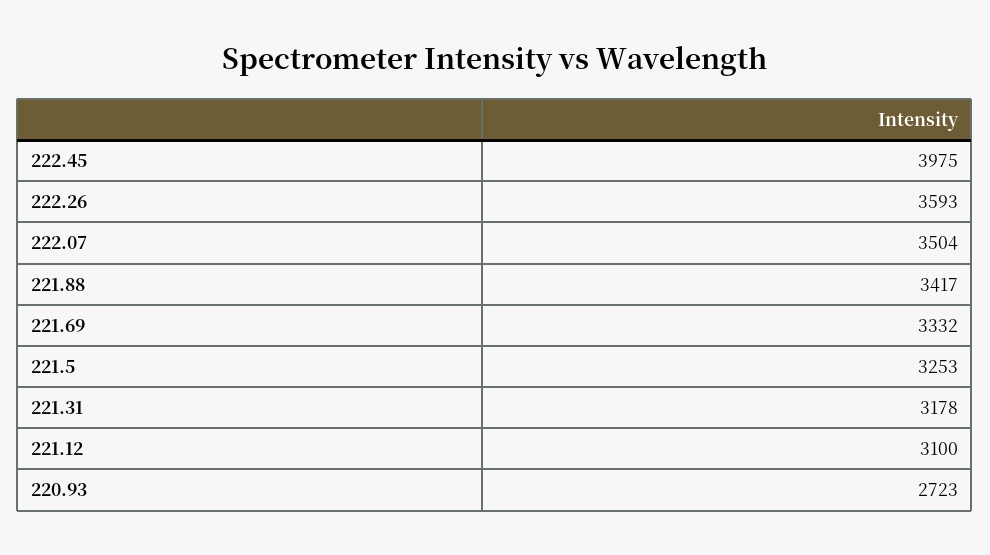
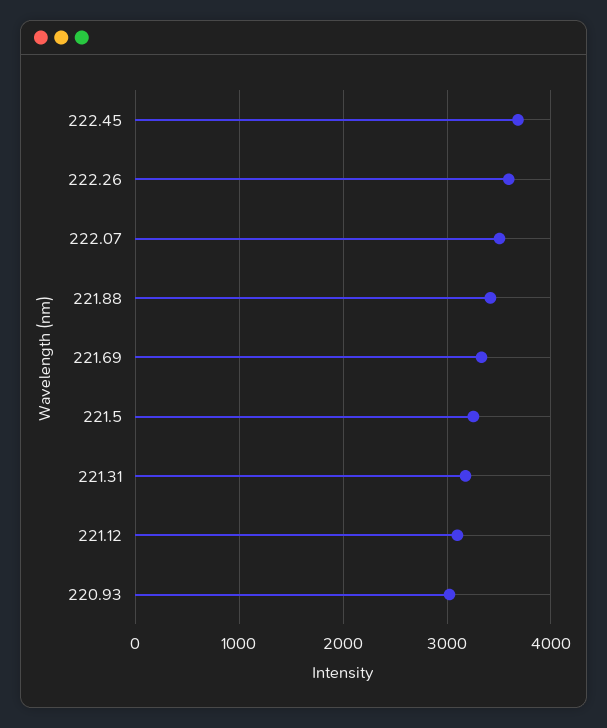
  {
-   "222.45": 3975,
+   "222.45": 3700,
    "222.26": 3593,
    "222.07": 3504,
    "221.88": 3417,
    "221.69": 3332,
    "221.5": 3253,
    "221.31": 3178,
    "221.12": 3100,
-   "220.93": 2723
+   "220.93": 3000
  }

